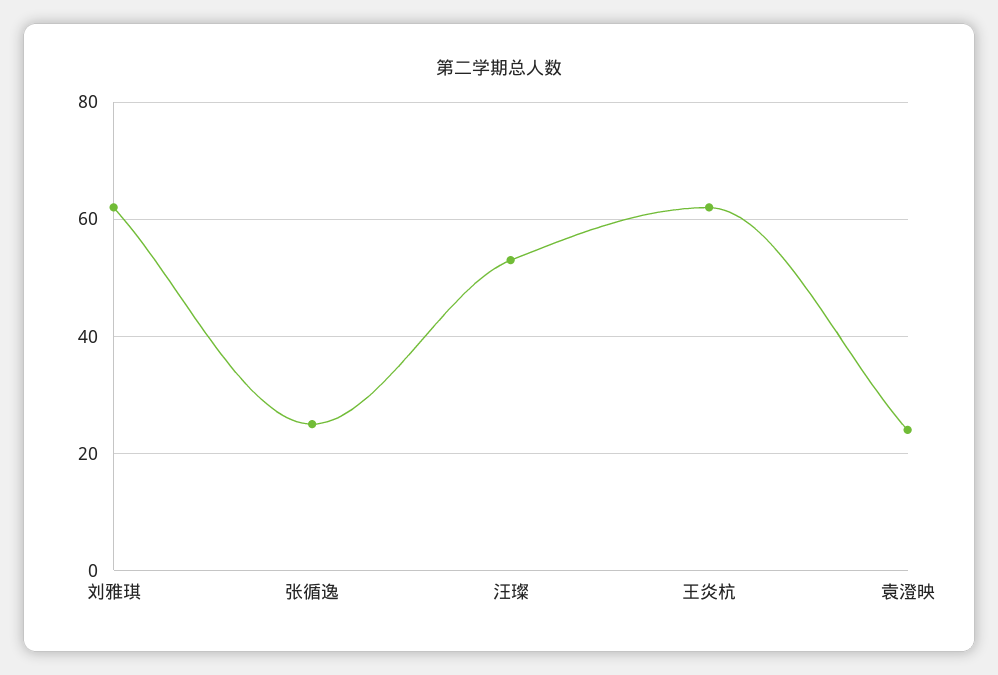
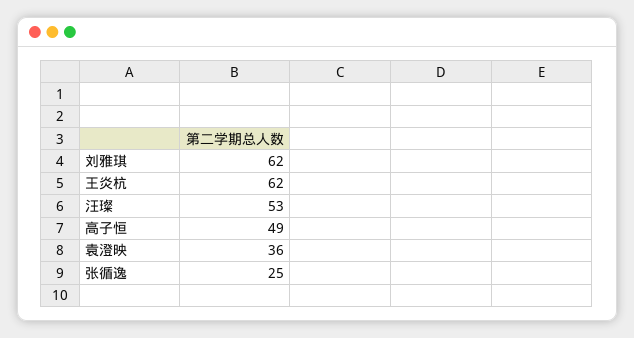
  {
    "刘雅琪": 62,
    "张循逸": 25,
    "汪璨": 53,
    "王炎杭": 62,
-   "袁澄映": 25
+   "袁澄映": 36,
+   "高子恒": 49
  }

